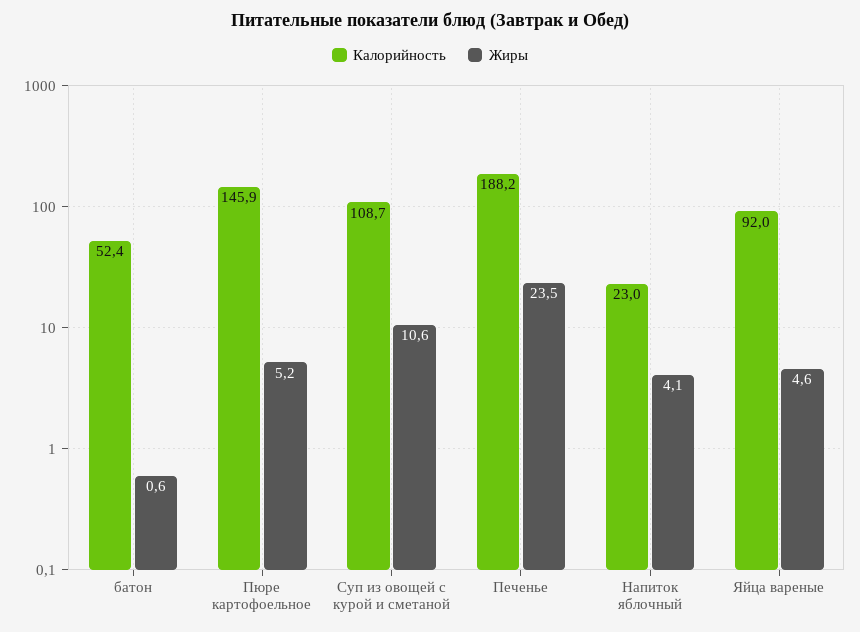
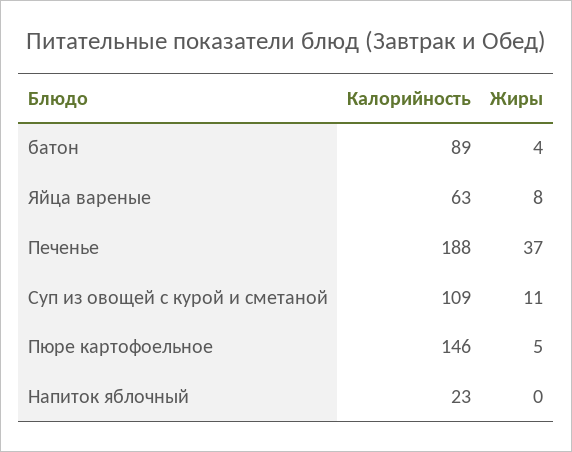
  {
    "Калорийность": {
-     "батон": 52.4,
+     "батон": 89,
      "Пюре картофоельное": 145.9,
      "Суп из овощей с курой и сметаной": 108.7,
      "Печенье": 188.2,
      "Напиток яблочный": 23,
-     "Яйца вареные": 92
+     "Яйца вареные": 63
    },
    "Жиры": {
-     "батон": 0.6,
+     "батон": 4,
      "Пюре картофоельное": 5.2,
      "Суп из овощей с курой и сметаной": 10.6,
-     "Печенье": 23.5,
+     "Печенье": 37,
-     "Напиток яблочный": 4.1,
+     "Напиток яблочный": 0,
-     "Яйца вареные": 4.6
+     "Яйца вареные": 8
    }
  }

